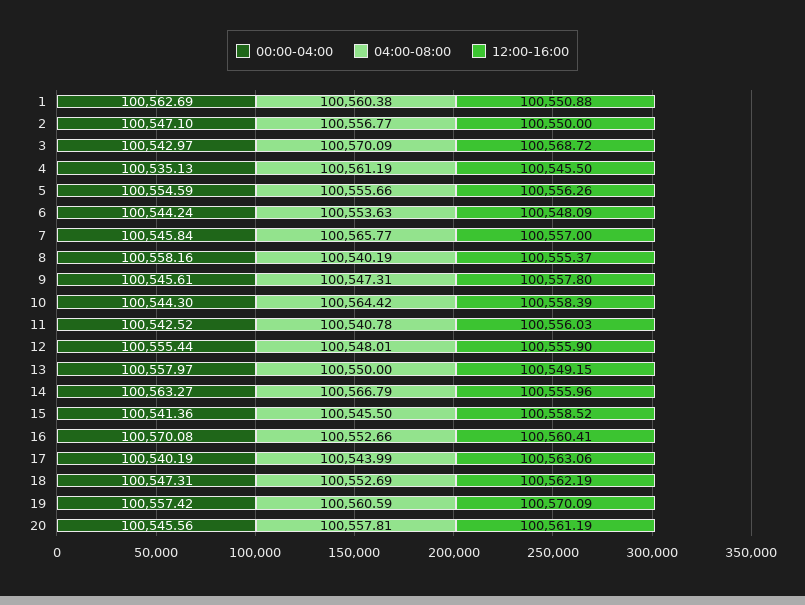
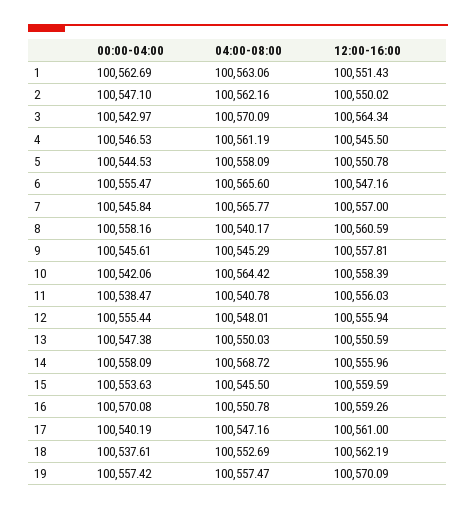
  {
    "00:00-04:00": {
      "1": 100562.69,
      "2": 100547.1,
      "3": 100542.97,
-     "4": 100535.13,
+     "4": 100546.53,
-     "5": 100554.59,
+     "5": 100544.53,
-     "6": 100544.24,
+     "6": 100555.47,
      "7": 100545.84,
      "8": 100558.16,
      "9": 100545.61,
-     "10": 100544.3,
+     "10": 100542.06,
-     "11": 100542.52,
+     "11": 100538.47,
      "12": 100555.44,
-     "13": 100557.97,
+     "13": 100547.38,
-     "14": 100563.27,
+     "14": 100558.09,
-     "15": 100541.36,
+     "15": 100553.63,
      "16": 100570.08,
      "17": 100540.19,
-     "18": 100547.31,
+     "18": 100537.61,
-     "19": 100557.42,
+     "19": 100557.42
-     "20": 100545.56
    },
    "04:00-08:00": {
-     "1": 100560.38,
+     "1": 100563.06,
-     "2": 100556.77,
+     "2": 100562.16,
      "3": 100570.09,
      "4": 100561.19,
-     "5": 100555.66,
+     "5": 100558.09,
-     "6": 100553.63,
+     "6": 100565.6,
      "7": 100565.77,
-     "8": 100540.19,
+     "8": 100540.17,
-     "9": 100547.31,
+     "9": 100545.29,
      "10": 100564.42,
      "11": 100540.78,
      "12": 100548.01,
-     "13": 100550,
+     "13": 100550.03,
-     "14": 100566.79,
+     "14": 100568.72,
      "15": 100545.5,
-     "16": 100552.66,
+     "16": 100550.78,
-     "17": 100543.99,
+     "17": 100547.16,
      "18": 100552.69,
-     "19": 100560.59,
+     "19": 100557.47
-     "20": 100557.81
    },
    "12:00-16:00": {
-     "1": 100550.88,
+     "1": 100551.43,
-     "2": 100550,
+     "2": 100550.02,
-     "3": 100568.72,
+     "3": 100564.34,
      "4": 100545.5,
-     "5": 100556.26,
+     "5": 100550.78,
-     "6": 100548.09,
+     "6": 100547.16,
      "7": 100557,
-     "8": 100555.37,
+     "8": 100560.59,
-     "9": 100557.8,
+     "9": 100557.81,
      "10": 100558.39,
      "11": 100556.03,
-     "12": 100555.9,
+     "12": 100555.94,
-     "13": 100549.15,
+     "13": 100550.59,
      "14": 100555.96,
-     "15": 100558.52,
+     "15": 100559.59,
-     "16": 100560.41,
+     "16": 100559.26,
-     "17": 100563.06,
+     "17": 100561,
      "18": 100562.19,
-     "19": 100570.09,
+     "19": 100570.09
-     "20": 100561.19
    }
  }

